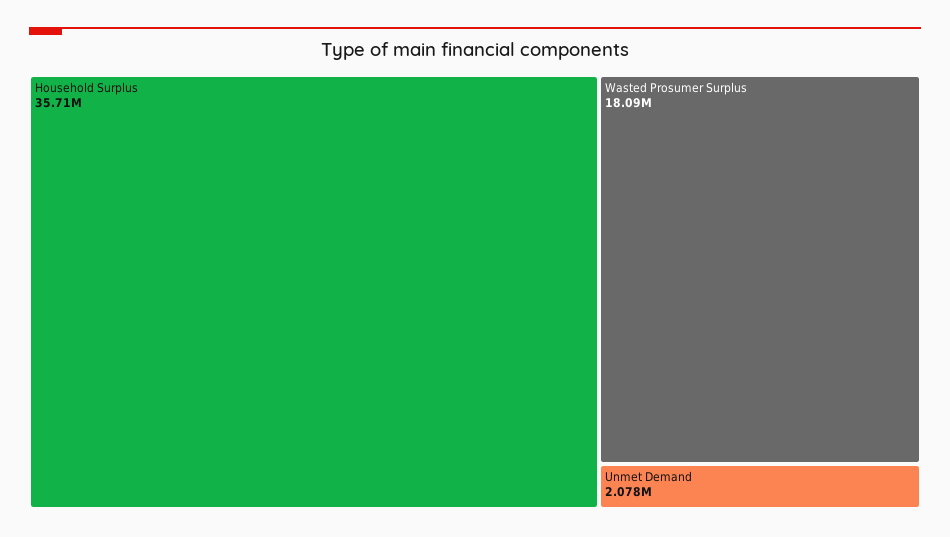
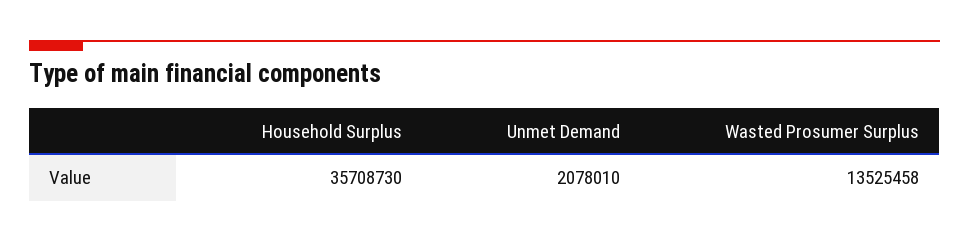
  {
    "Household Surplus": 35708730,
-   "Wasted Prosumer Surplus": 18090000,
+   "Wasted Prosumer Surplus": 13525458,
    "Unmet Demand": 2078010
  }

